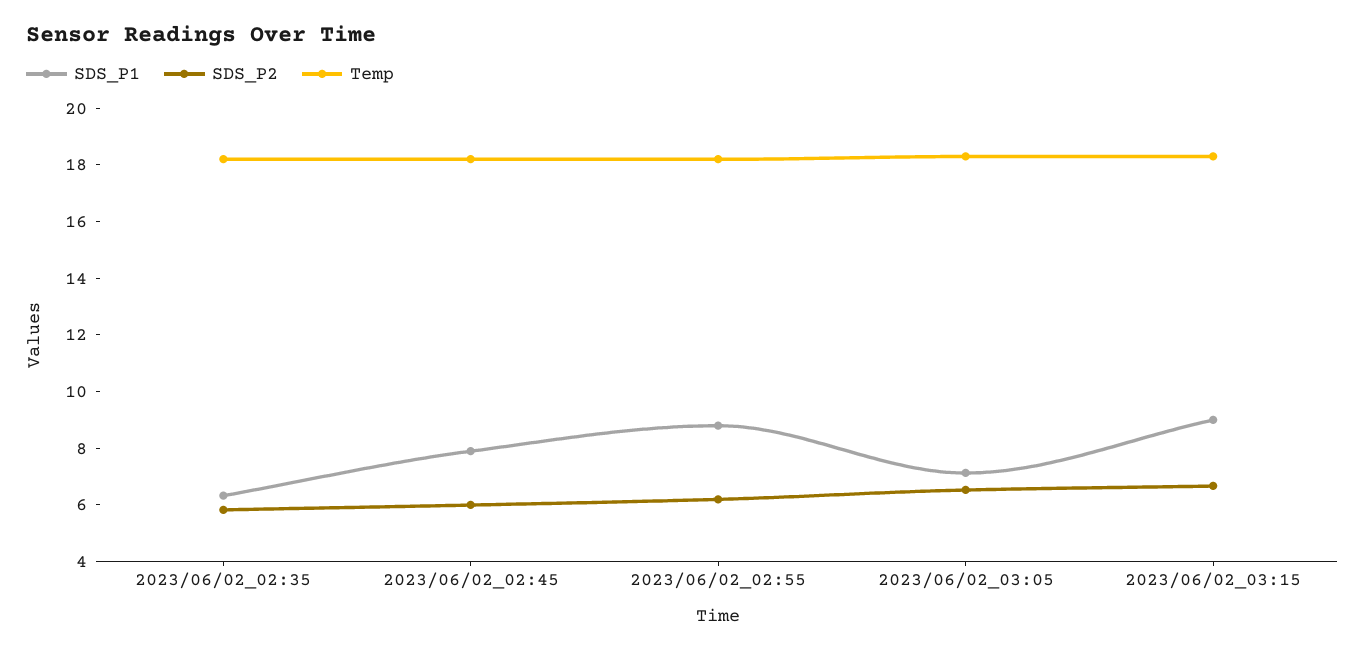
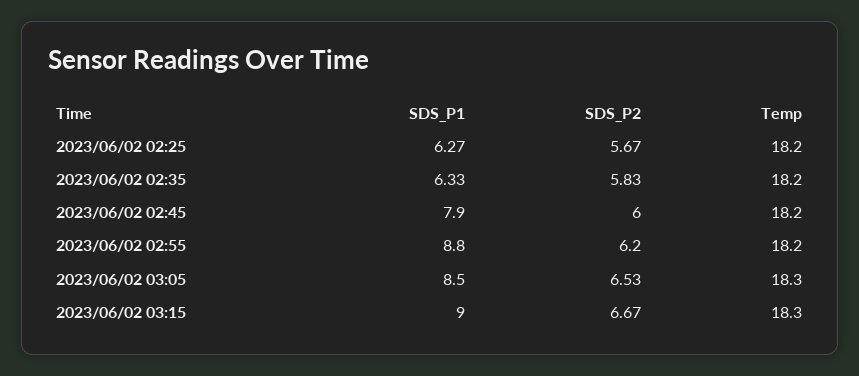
  {
    "SDS_P1": {
      "2023/06/02_02:35": 6.33,
      "2023/06/02_02:45": 7.9,
      "2023/06/02_02:55": 8.8,
-     "2023/06/02_03:05": 7,
+     "2023/06/02_03:05": 8.5,
-     "2023/06/02_03:15": 9
+     "2023/06/02_03:15": 9,
+     "2023/06/02 02:25": 6.27
    },
    "SDS_P2": {
      "2023/06/02_02:35": 5.83,
      "2023/06/02_02:45": 6,
      "2023/06/02_02:55": 6.2,
      "2023/06/02_03:05": 6.53,
-     "2023/06/02_03:15": 6.67
+     "2023/06/02_03:15": 6.67,
+     "2023/06/02 02:25": 5.67
    },
    "Temp": {
      "2023/06/02_02:35": 18.2,
      "2023/06/02_02:45": 18.2,
      "2023/06/02_02:55": 18.2,
      "2023/06/02_03:05": 18.3,
-     "2023/06/02_03:15": 18.3
+     "2023/06/02_03:15": 18.3,
+     "2023/06/02 02:25": 18.2
    }
  }

